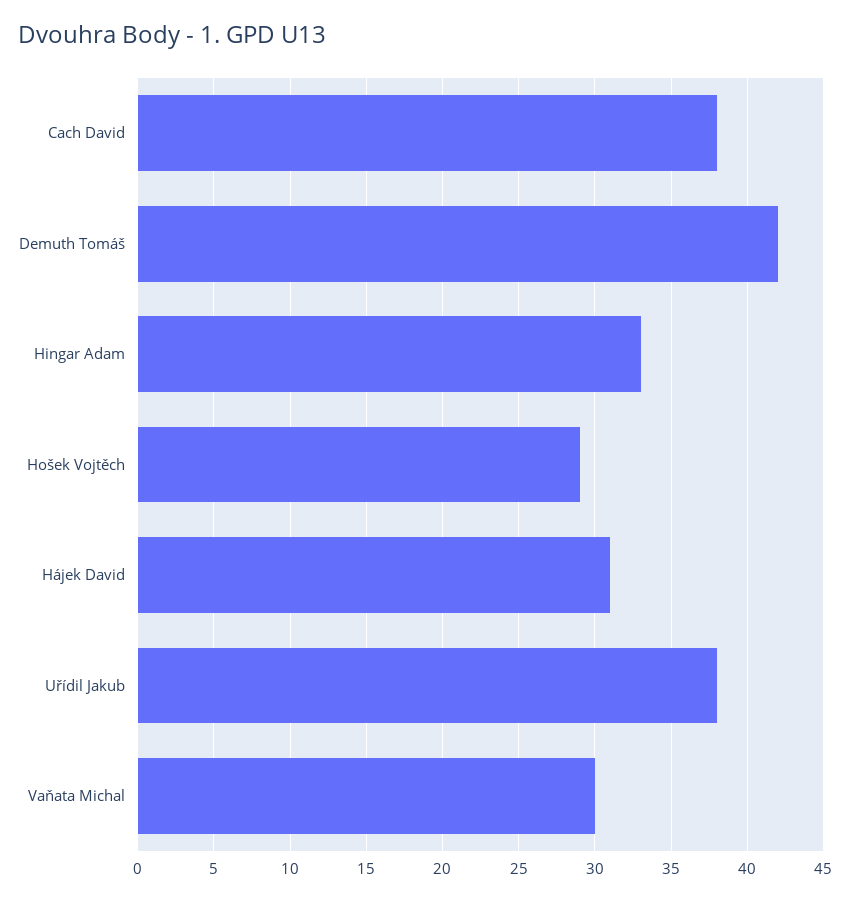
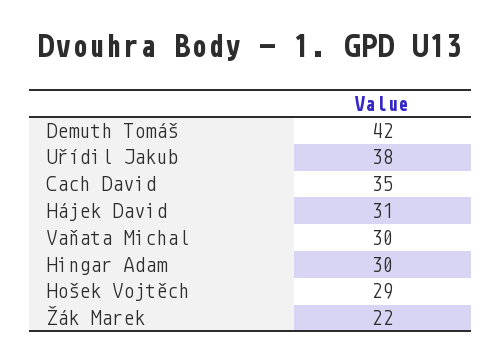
  {
-   "Cach David": 38,
+   "Cach David": 35,
    "Demuth Tomáš": 42,
-   "Hingar Adam": 33,
+   "Hingar Adam": 30,
    "Hošek Vojtěch": 29,
    "Hájek David": 31,
    "Uřídil Jakub": 38,
-   "Vaňata Michal": 30
+   "Vaňata Michal": 30,
+   "Žák Marek": 22
  }

